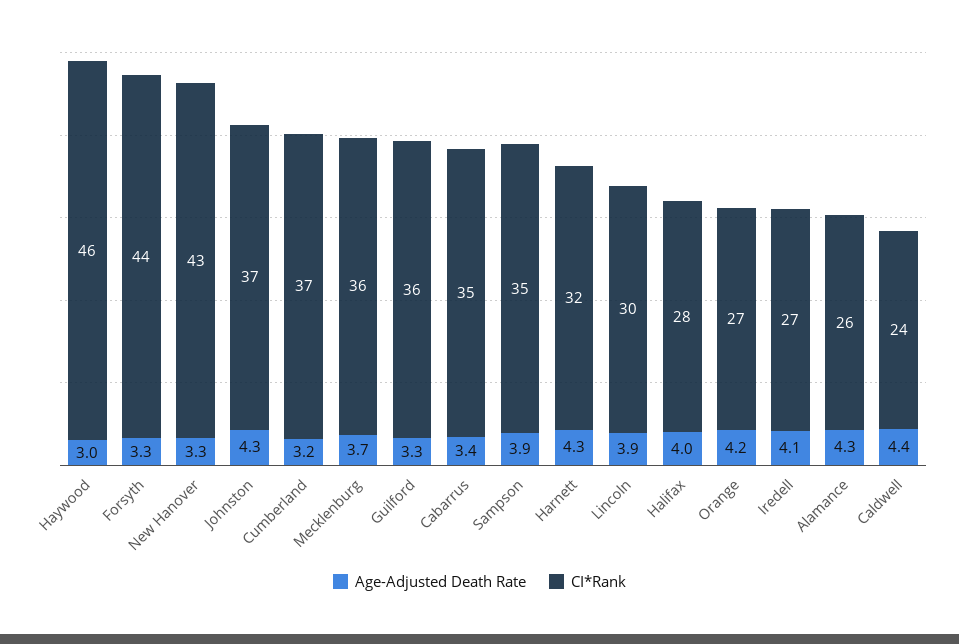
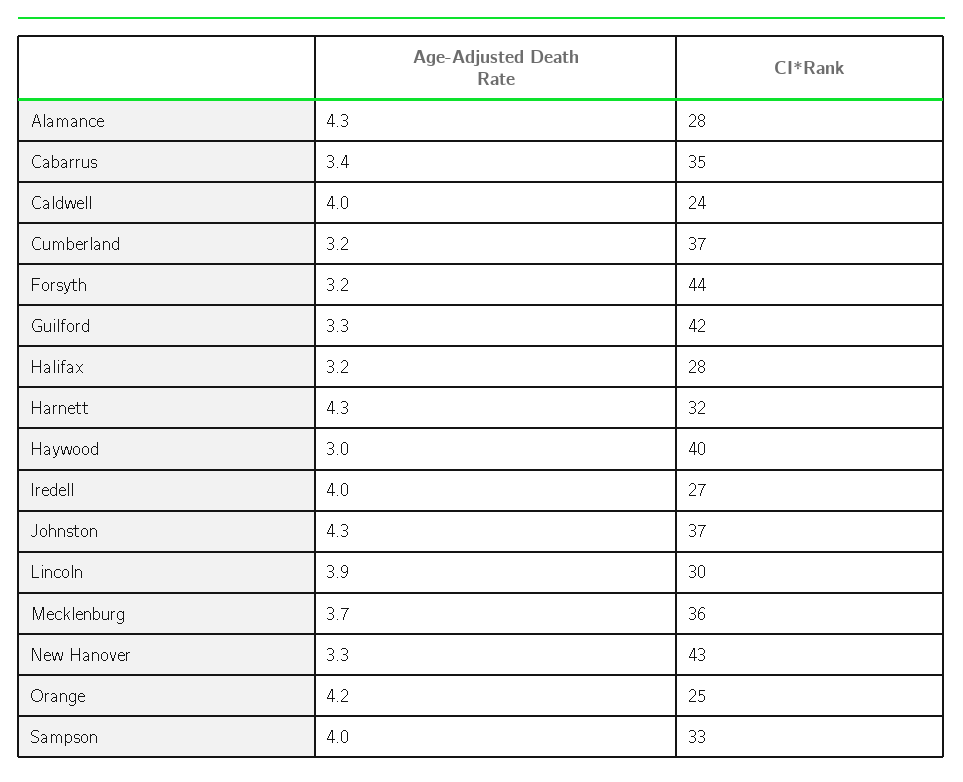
  {
    "Age-Adjusted Death Rate": {
      "Haywood": 3,
-     "Forsyth": 3.3,
+     "Forsyth": 3.2,
      "New Hanover": 3.3,
      "Johnston": 4.3,
      "Cumberland": 3.2,
      "Mecklenburg": 3.7,
      "Guilford": 3.3,
      "Cabarrus": 3.4,
-     "Sampson": 3.9,
+     "Sampson": 4,
      "Harnett": 4.3,
      "Lincoln": 3.9,
-     "Halifax": 4,
+     "Halifax": 3.2,
      "Orange": 4.2,
-     "Iredell": 4.1,
+     "Iredell": 4,
      "Alamance": 4.3,
-     "Caldwell": 4.4
+     "Caldwell": 4
    },
    "CI*Rank": {
-     "Haywood": 46,
+     "Haywood": 40,
      "Forsyth": 44,
      "New Hanover": 43,
      "Johnston": 37,
      "Cumberland": 37,
      "Mecklenburg": 36,
-     "Guilford": 36,
+     "Guilford": 42,
      "Cabarrus": 35,
-     "Sampson": 35,
+     "Sampson": 33,
      "Harnett": 32,
      "Lincoln": 30,
      "Halifax": 28,
-     "Orange": 27,
+     "Orange": 25,
      "Iredell": 27,
-     "Alamance": 26,
+     "Alamance": 28,
      "Caldwell": 24
    }
  }

